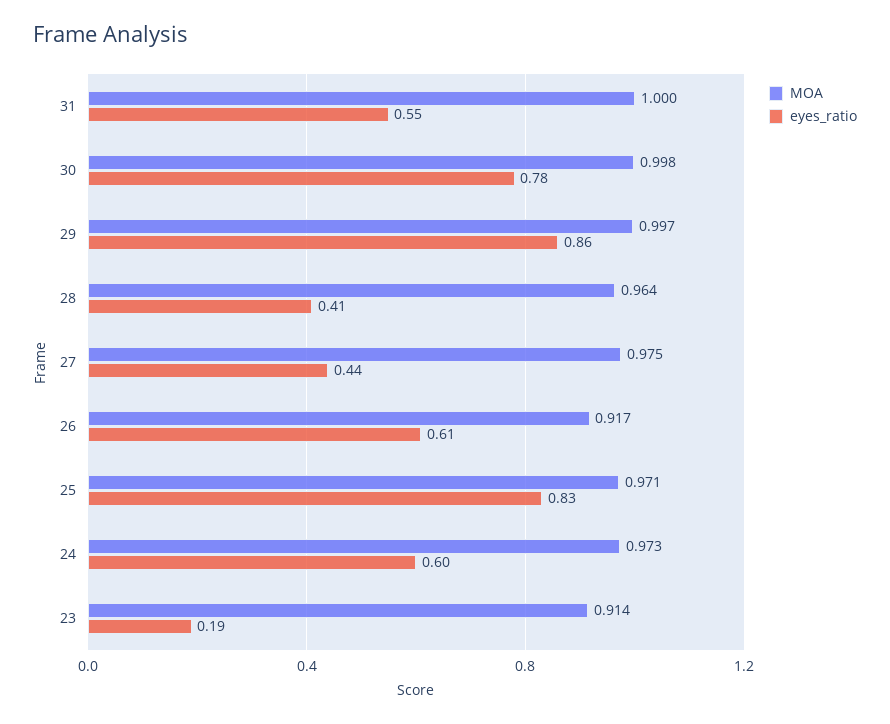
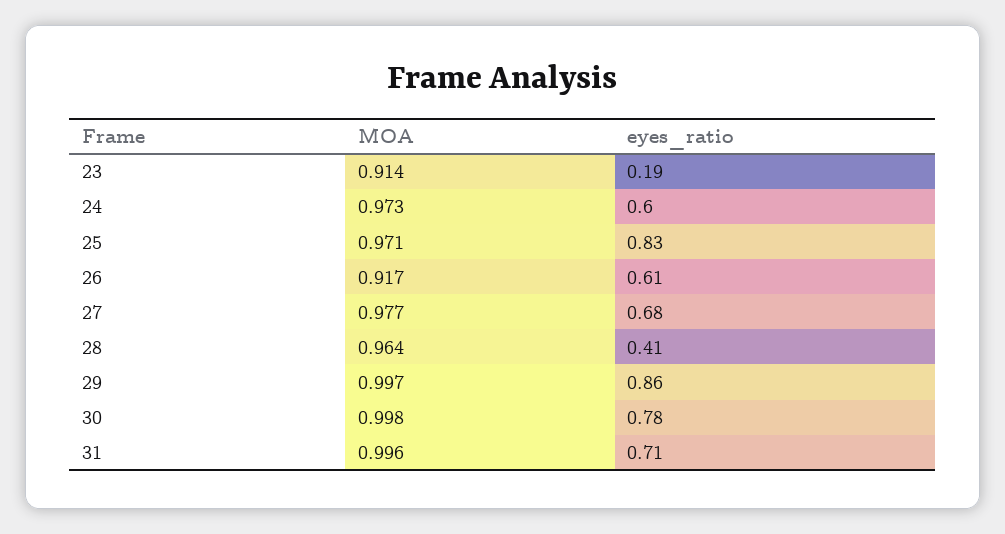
  {
    "MOA": {
-     "31": 1,
+     "31": 0.996,
      "30": 0.998,
      "29": 0.997,
      "28": 0.964,
-     "27": 0.975,
+     "27": 0.977,
      "26": 0.917,
      "25": 0.971,
      "24": 0.973,
      "23": 0.914
    },
    "eyes_ratio": {
-     "31": 0.55,
+     "31": 0.71,
      "30": 0.78,
      "29": 0.86,
      "28": 0.41,
-     "27": 0.44,
+     "27": 0.68,
      "26": 0.61,
      "25": 0.83,
      "24": 0.6,
      "23": 0.19
    }
  }

